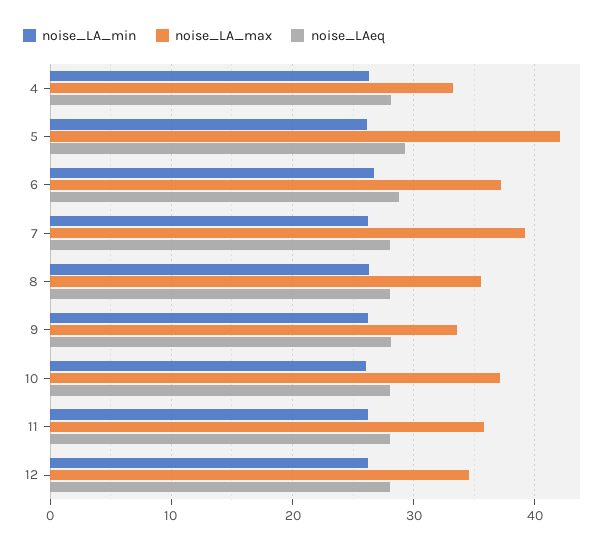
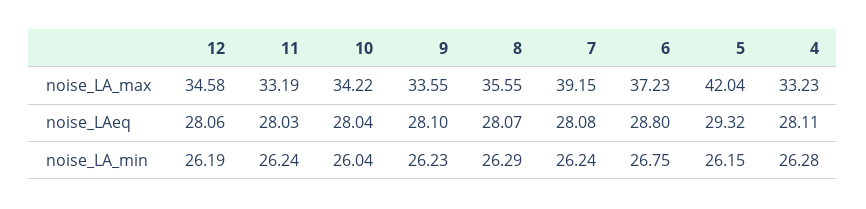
  {
    "noise_LA_min": {
      "4": 26.28,
      "5": 26.15,
      "6": 26.75,
      "7": 26.24,
      "8": 26.29,
      "9": 26.23,
      "10": 26.04,
      "11": 26.24,
      "12": 26.19
    },
    "noise_LA_max": {
      "4": 33.23,
      "5": 42.04,
      "6": 37.23,
      "7": 39.15,
      "8": 35.55,
      "9": 33.55,
-     "10": 37,
+     "10": 34.22,
-     "11": 36,
+     "11": 33.19,
      "12": 34.58
    },
    "noise_LAeq": {
      "4": 28.11,
      "5": 29.32,
      "6": 28.8,
      "7": 28.08,
      "8": 28.07,
      "9": 28.1,
      "10": 28.04,
      "11": 28.03,
      "12": 28.06
    }
  }

